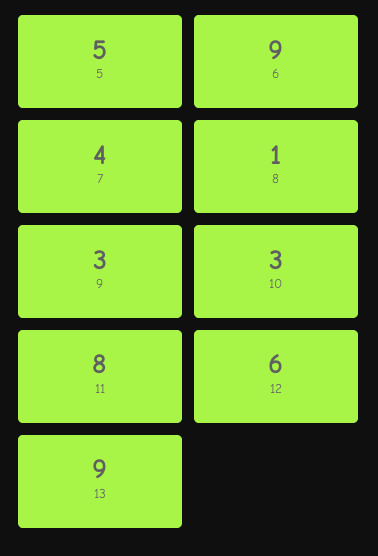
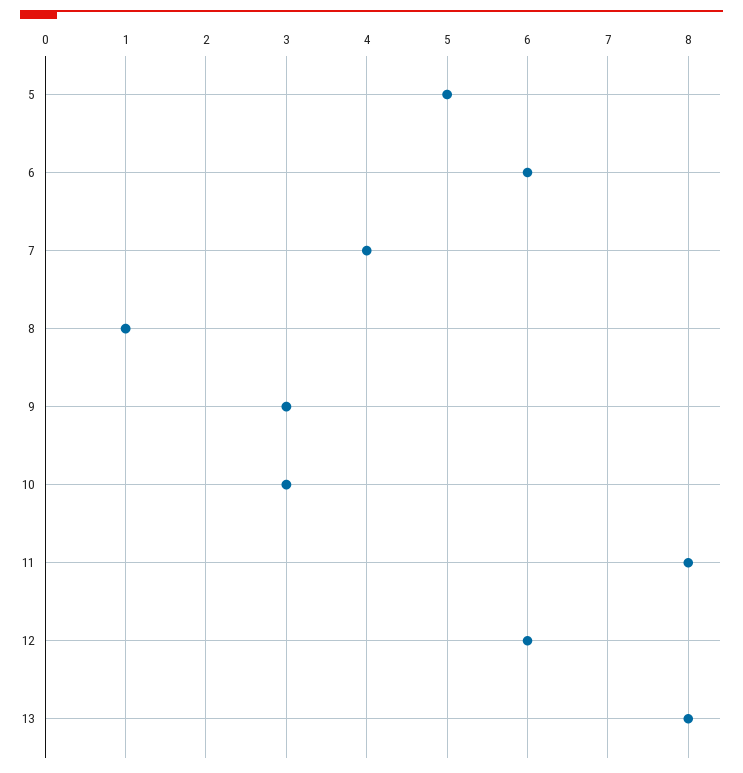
  {
    "5": 5,
-   "6": 9,
+   "6": 6,
    "7": 4,
    "8": 1,
    "9": 3,
    "10": 3,
    "11": 8,
    "12": 6,
-   "13": 9
+   "13": 8
  }

